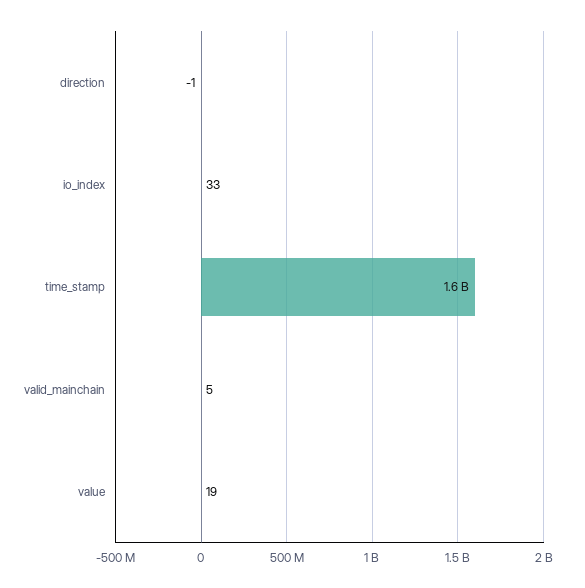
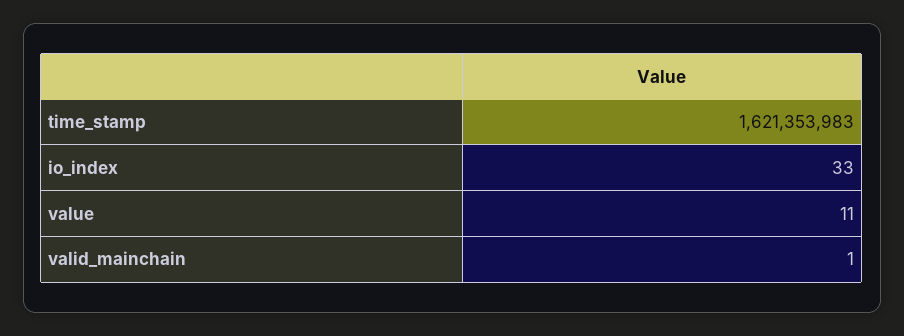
  {
-   "direction": -1,
    "io_index": 33,
    "time_stamp": 1621353983,
-   "valid_mainchain": 5,
+   "valid_mainchain": 1,
-   "value": 19
+   "value": 11
  }

